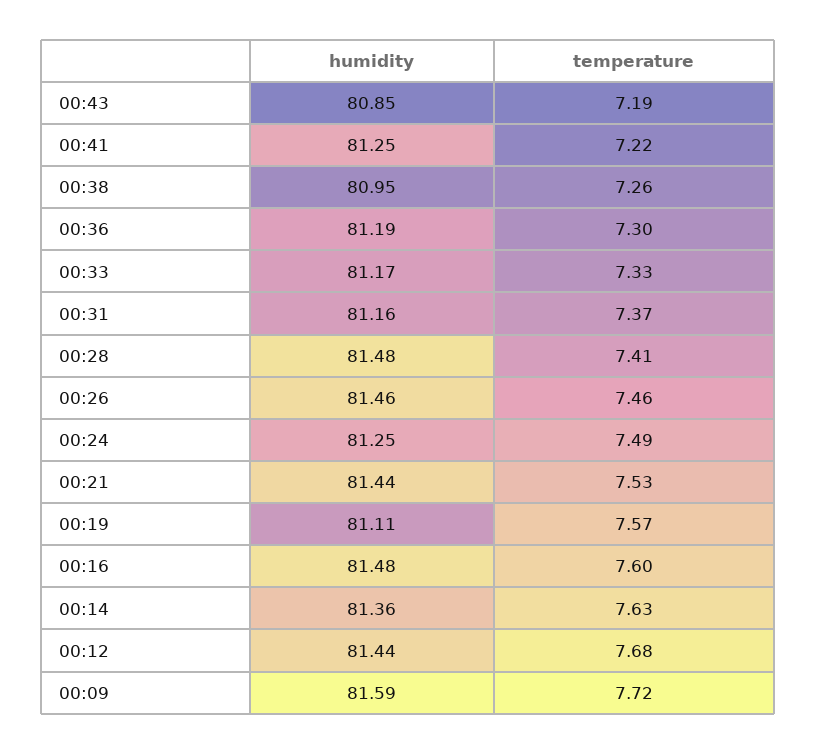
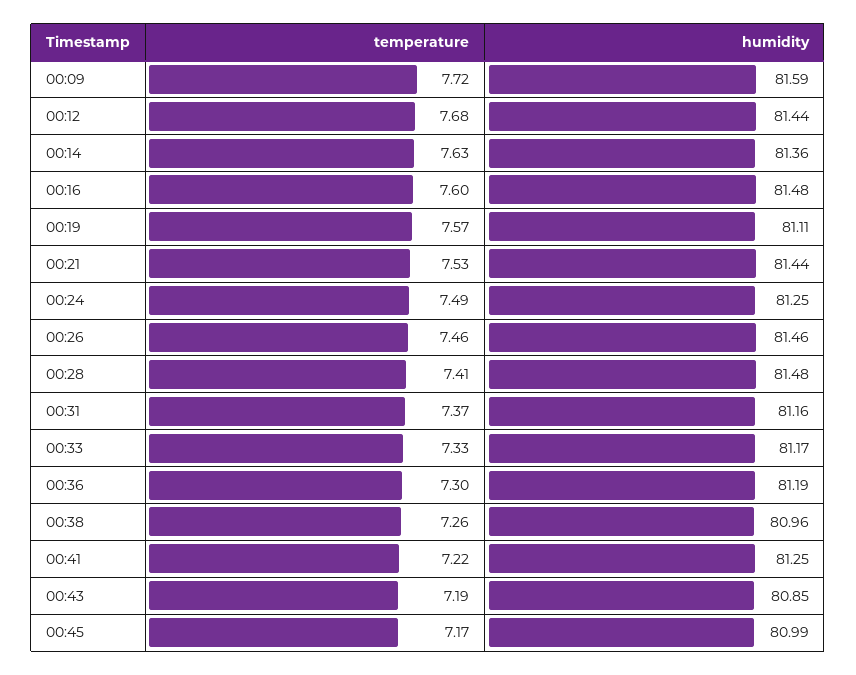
  {
    "humidity": {
      "00:43": 80.85,
      "00:41": 81.25,
-     "00:38": 80.95,
+     "00:38": 80.96,
      "00:36": 81.19,
      "00:33": 81.17,
      "00:31": 81.16,
      "00:28": 81.48,
      "00:26": 81.46,
      "00:24": 81.25,
      "00:21": 81.44,
      "00:19": 81.11,
      "00:16": 81.48,
      "00:14": 81.36,
      "00:12": 81.44,
-     "00:09": 81.59
+     "00:09": 81.59,
+     "00:45": 80.99
    },
    "temperature": {
      "00:43": 7.19,
      "00:41": 7.22,
      "00:38": 7.26,
      "00:36": 7.3,
      "00:33": 7.33,
      "00:31": 7.37,
      "00:28": 7.41,
      "00:26": 7.46,
      "00:24": 7.49,
      "00:21": 7.53,
      "00:19": 7.57,
      "00:16": 7.6,
      "00:14": 7.63,
      "00:12": 7.68,
-     "00:09": 7.72
+     "00:09": 7.72,
+     "00:45": 7.17
    }
  }

